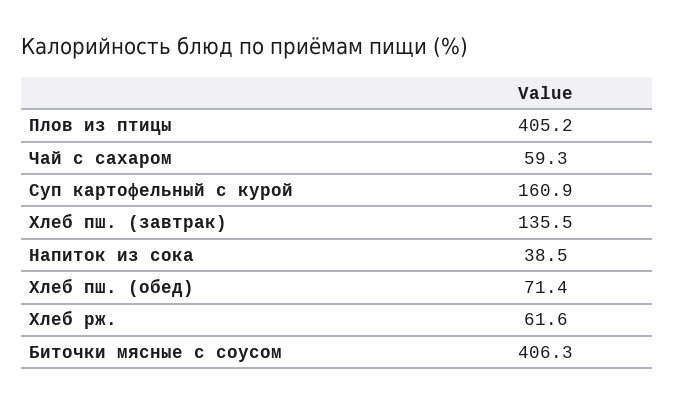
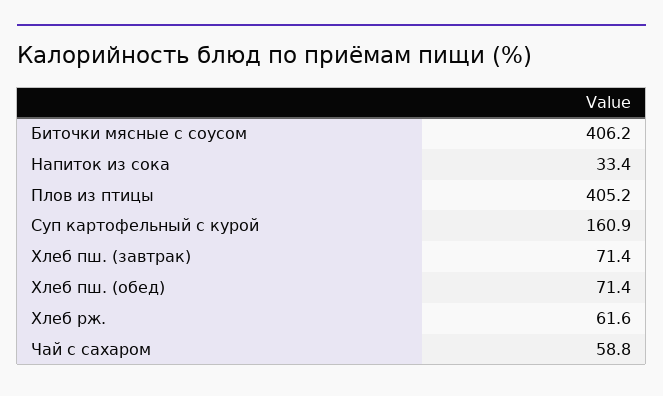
  {
    "Плов из птицы": 405.2,
-   "Чай с сахаром": 59.3,
+   "Чай с сахаром": 58.8,
    "Суп картофельный с курой": 160.9,
-   "Хлеб пш. (завтрак)": 135.5,
+   "Хлеб пш. (завтрак)": 71.4,
-   "Напиток из сока": 38.5,
+   "Напиток из сока": 33.4,
    "Хлеб пш. (обед)": 71.4,
    "Хлеб рж.": 61.6,
-   "Биточки мясные с соусом": 406.3
+   "Биточки мясные с соусом": 406.2
  }

